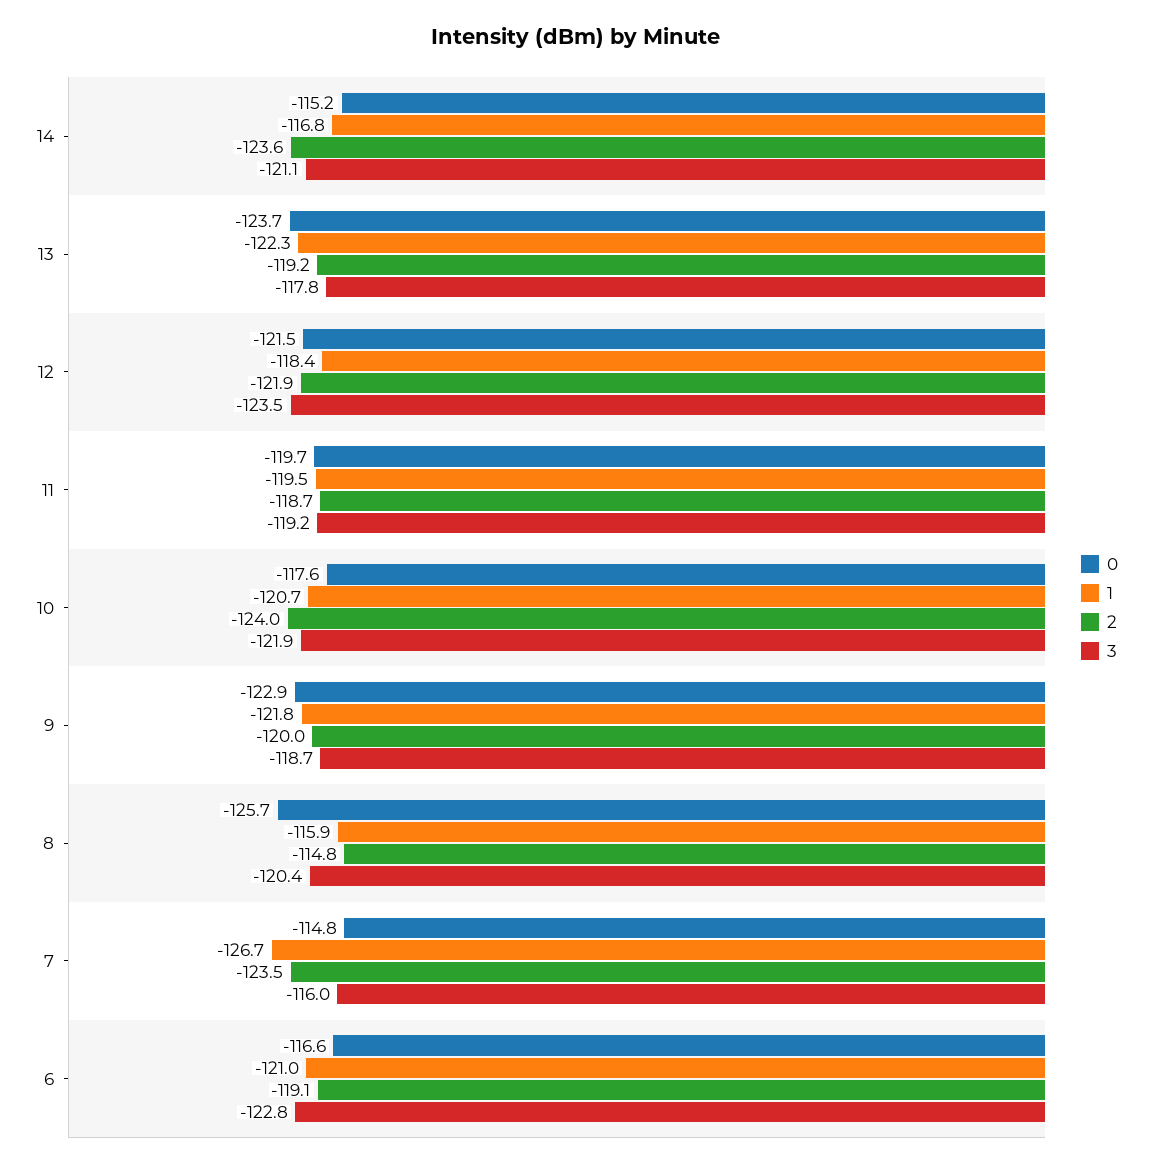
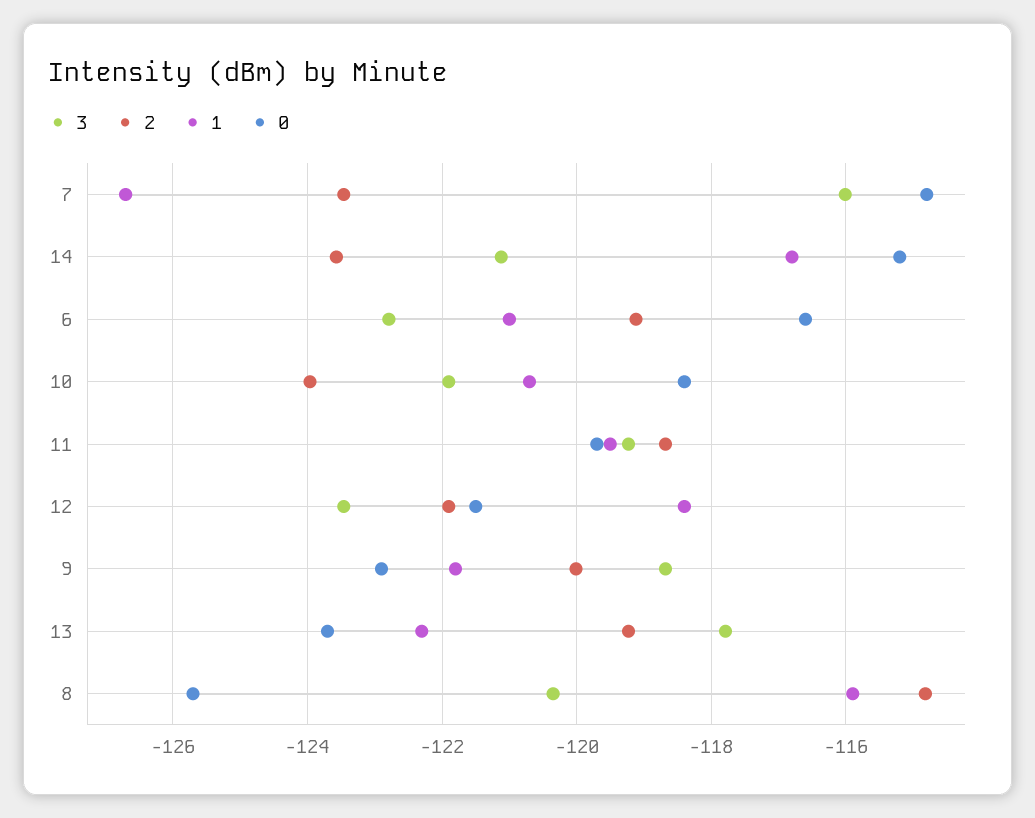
  {
    "0": {
      "14": -115.2,
      "13": -123.7,
      "12": -121.5,
      "11": -119.7,
-     "10": -117.6,
+     "10": -118.4,
      "9": -122.9,
      "8": -125.7,
      "7": -114.8,
      "6": -116.6
    },
    "1": {
      "14": -116.8,
      "13": -122.3,
      "12": -118.4,
      "11": -119.5,
      "10": -120.7,
      "9": -121.8,
      "8": -115.9,
      "7": -126.7,
      "6": -121
    },
    "2": {
      "14": -123.6,
      "13": -119.2,
      "12": -121.9,
      "11": -118.7,
      "10": -124,
      "9": -120,
      "8": -114.8,
      "7": -123.5,
      "6": -119.1
    },
    "3": {
      "14": -121.1,
      "13": -117.8,
      "12": -123.5,
      "11": -119.2,
      "10": -121.9,
      "9": -118.7,
      "8": -120.4,
      "7": -116,
      "6": -122.8
    }
  }

